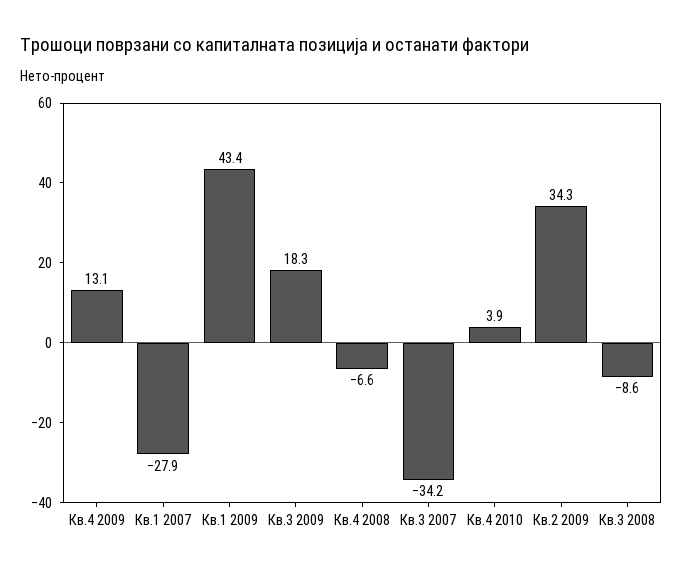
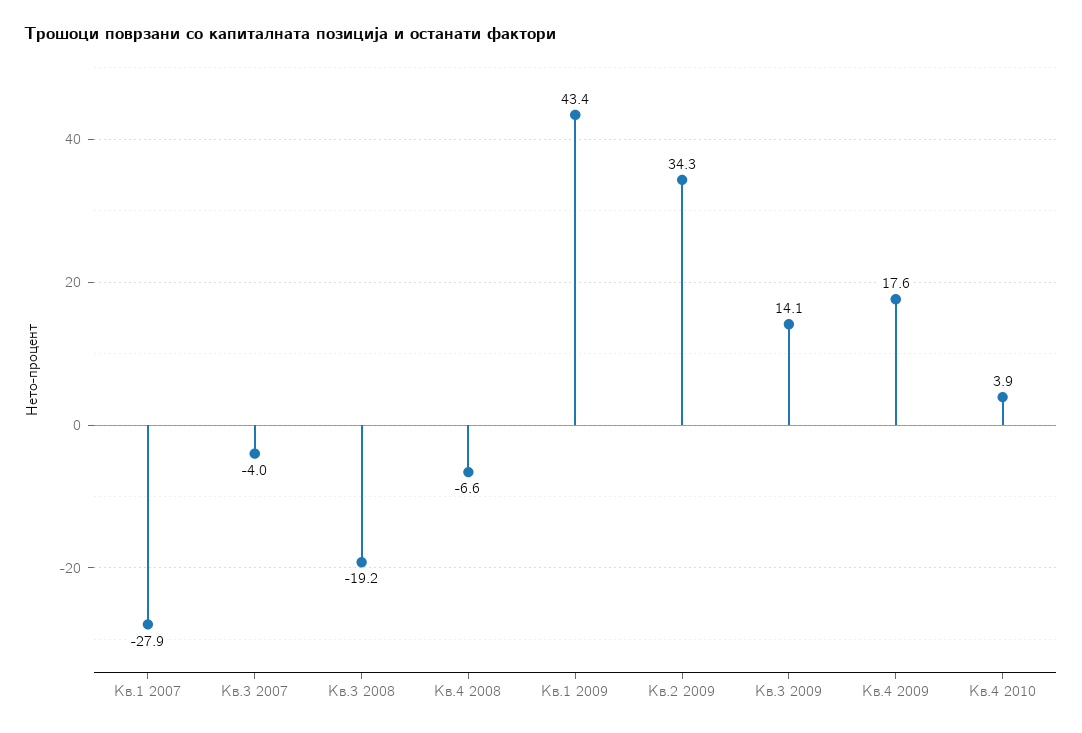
  {
-   "Кв.4 2009": 13.1,
+   "Кв.4 2009": 17.6,
    "Кв.1 2007": -27.9,
    "Кв.1 2009": 43.4,
-   "Кв.3 2009": 18.3,
+   "Кв.3 2009": 14.1,
    "Кв.4 2008": -6.6,
-   "Кв.3 2007": -34.2,
+   "Кв.3 2007": -4,
    "Кв.4 2010": 3.9,
    "Кв.2 2009": 34.3,
-   "Кв.3 2008": -8.6
+   "Кв.3 2008": -19.2
  }

